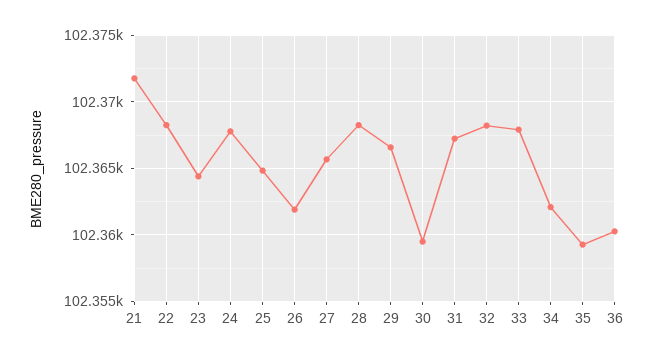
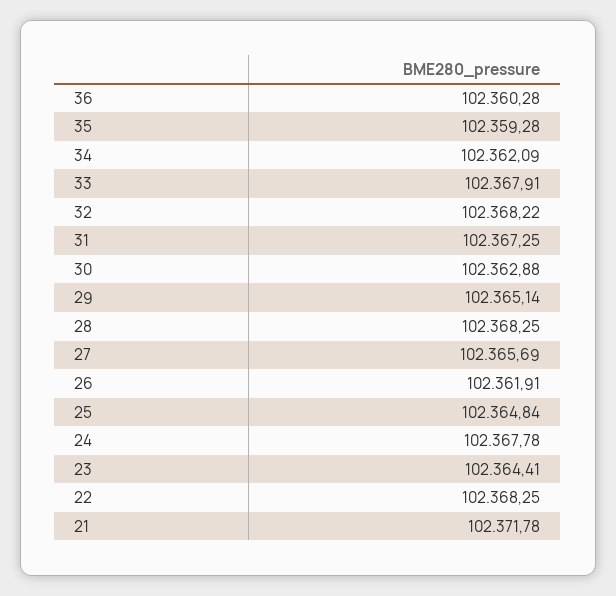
  {
    "21": 102371.78,
    "22": 102368.25,
    "23": 102364.41,
    "24": 102367.78,
    "25": 102364.84,
    "26": 102361.91,
    "27": 102365.69,
    "28": 102368.25,
-   "29": 102366.5,
+   "29": 102365.14,
-   "30": 102359.5,
+   "30": 102362.88,
    "31": 102367.25,
    "32": 102368.22,
    "33": 102367.91,
    "34": 102362.09,
    "35": 102359.28,
    "36": 102360.28
  }

